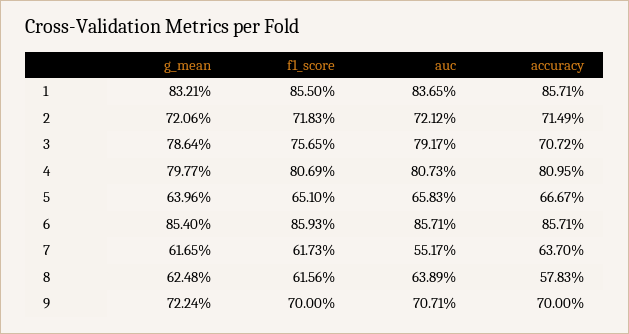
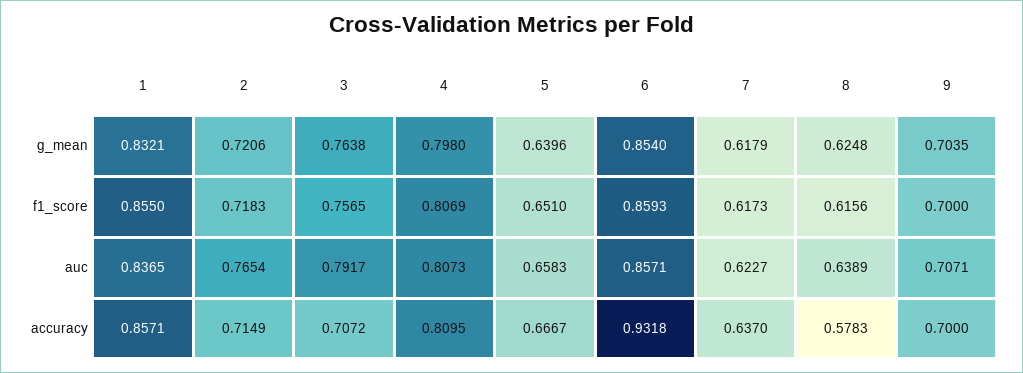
  {
    "g_mean": {
      "1": 0.8321,
      "2": 0.7206,
-     "3": 0.7864,
+     "3": 0.7638,
-     "4": 0.7977,
+     "4": 0.798,
      "5": 0.6396,
      "6": 0.854,
-     "7": 0.6165,
+     "7": 0.6179,
      "8": 0.6248,
-     "9": 0.7224
+     "9": 0.7035
    },
    "f1_score": {
      "1": 0.855,
      "2": 0.7183,
      "3": 0.7565,
      "4": 0.8069,
      "5": 0.651,
      "6": 0.8593,
      "7": 0.6173,
      "8": 0.6156,
      "9": 0.7
    },
    "auc": {
      "1": 0.8365,
-     "2": 0.7212,
+     "2": 0.7654,
      "3": 0.7917,
      "4": 0.8073,
      "5": 0.6583,
      "6": 0.8571,
-     "7": 0.5517,
+     "7": 0.6227,
      "8": 0.6389,
      "9": 0.7071
    },
    "accuracy": {
      "1": 0.8571,
      "2": 0.7149,
      "3": 0.7072,
      "4": 0.8095,
      "5": 0.6667,
-     "6": 0.8571,
+     "6": 0.9318,
      "7": 0.637,
      "8": 0.5783,
      "9": 0.7
    }
  }

